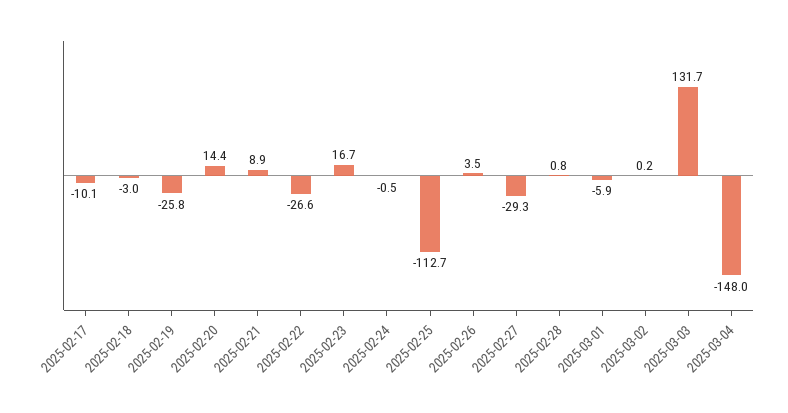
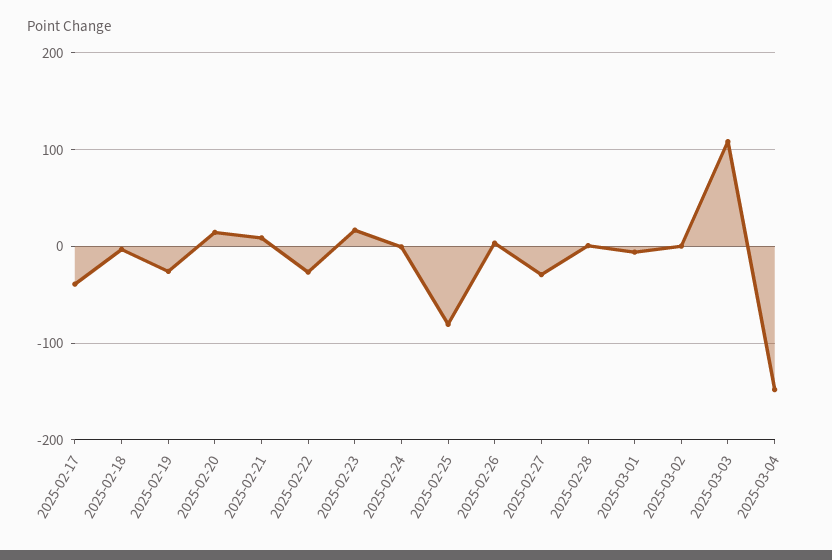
  {
-   "2025-02-17": -10.1,
+   "2025-02-17": -40,
    "2025-02-18": -3,
    "2025-02-19": -25.8,
    "2025-02-20": 14.4,
    "2025-02-21": 8.9,
    "2025-02-22": -26.6,
    "2025-02-23": 16.7,
    "2025-02-24": -0.5,
-   "2025-02-25": -112.7,
+   "2025-02-25": -80,
    "2025-02-26": 3.5,
    "2025-02-27": -29.3,
    "2025-02-28": 0.8,
    "2025-03-01": -5.9,
    "2025-03-02": 0.2,
-   "2025-03-03": 131.7,
+   "2025-03-03": 110,
    "2025-03-04": -148
  }

